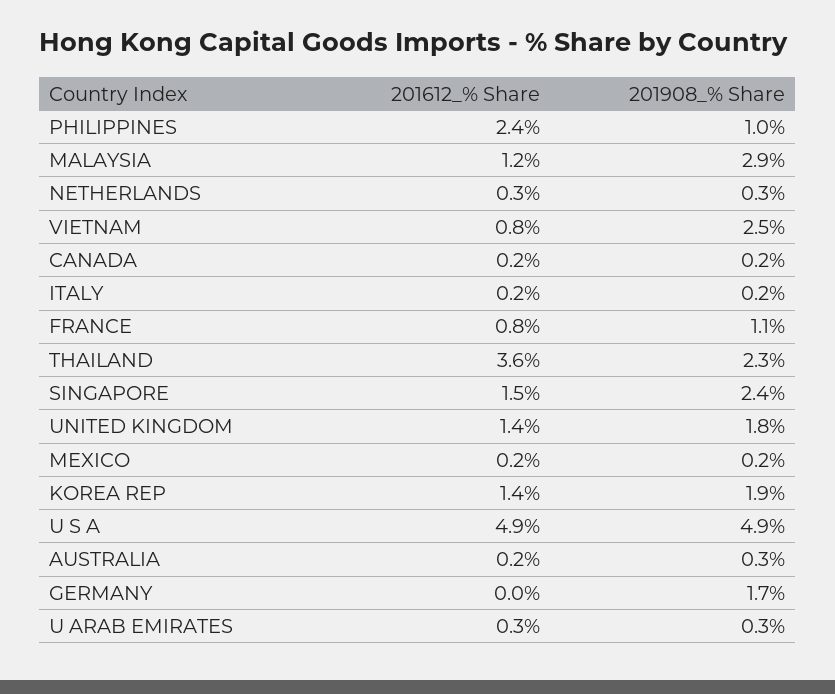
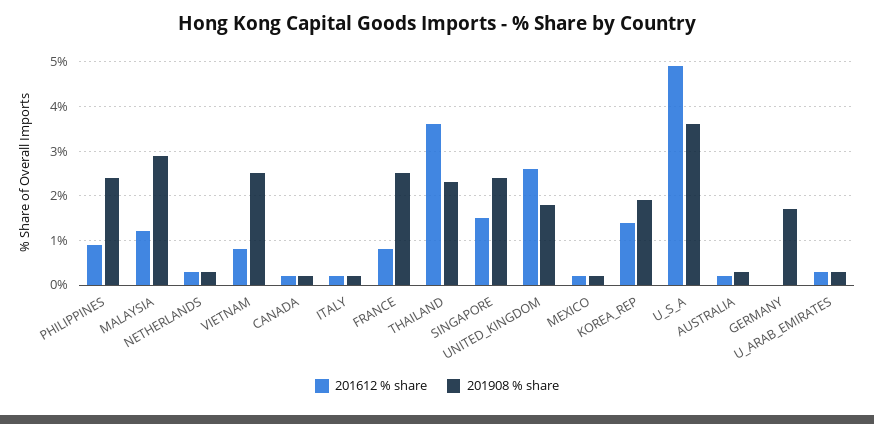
  {
    "201612_% Share": {
-     "PHILIPPINES": 2.4,
+     "PHILIPPINES": 1,
      "MALAYSIA": 1.2,
      "NETHERLANDS": 0.3,
      "VIETNAM": 0.8,
      "CANADA": 0.2,
      "ITALY": 0.2,
      "FRANCE": 0.8,
      "THAILAND": 3.6,
      "SINGAPORE": 1.5,
-     "UNITED KINGDOM": 1.4,
+     "UNITED KINGDOM": 2.5,
      "MEXICO": 0.2,
      "KOREA REP": 1.4,
      "U S A": 4.9,
      "AUSTRALIA": 0.2,
      "GERMANY": 0,
      "U ARAB EMIRATES": 0.3
    },
    "201908_% Share": {
-     "PHILIPPINES": 1,
+     "PHILIPPINES": 2.5,
      "MALAYSIA": 2.9,
      "NETHERLANDS": 0.3,
      "VIETNAM": 2.5,
      "CANADA": 0.2,
      "ITALY": 0.2,
-     "FRANCE": 1.1,
+     "FRANCE": 2.5,
      "THAILAND": 2.3,
      "SINGAPORE": 2.4,
      "UNITED KINGDOM": 1.8,
      "MEXICO": 0.2,
      "KOREA REP": 1.9,
-     "U S A": 4.9,
+     "U S A": 3.5,
      "AUSTRALIA": 0.3,
      "GERMANY": 1.7,
      "U ARAB EMIRATES": 0.3
    }
  }

